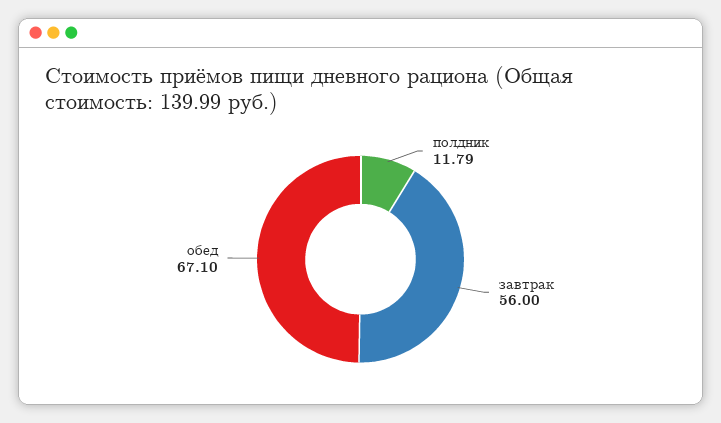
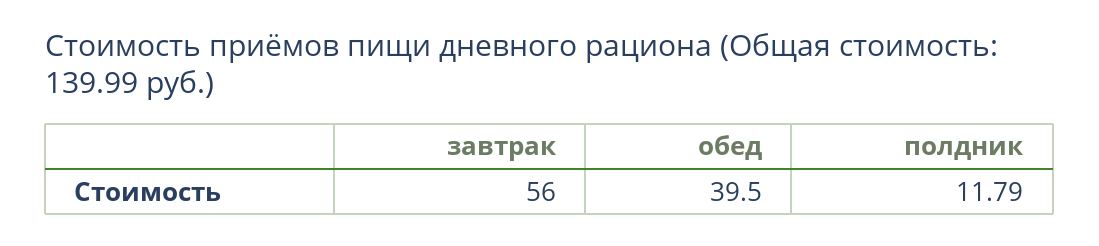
  {
    "полдник": 11.79,
    "завтрак": 56,
-   "обед": 67.1
+   "обед": 39.5
  }

